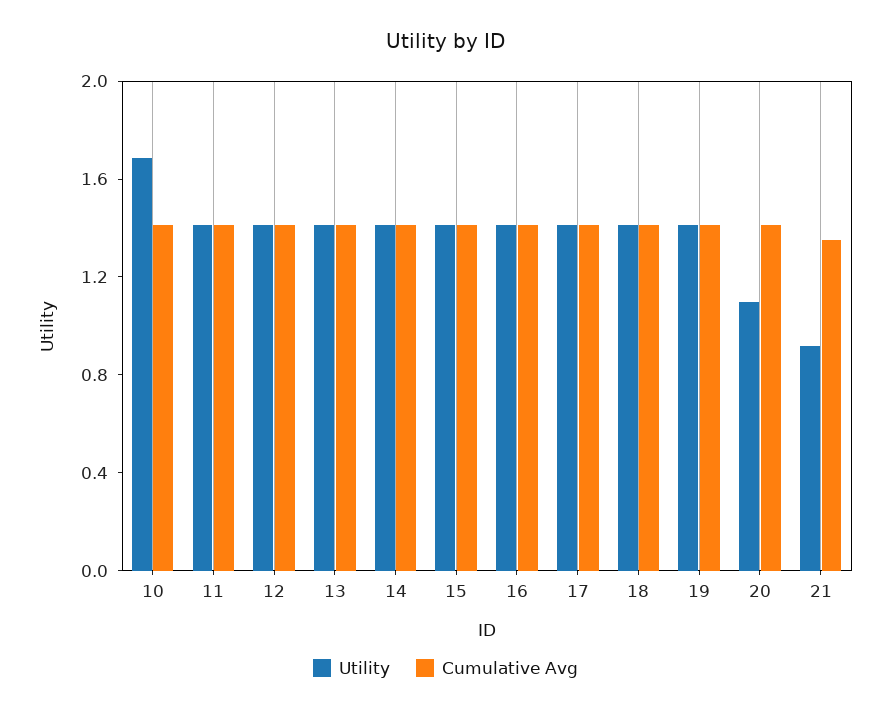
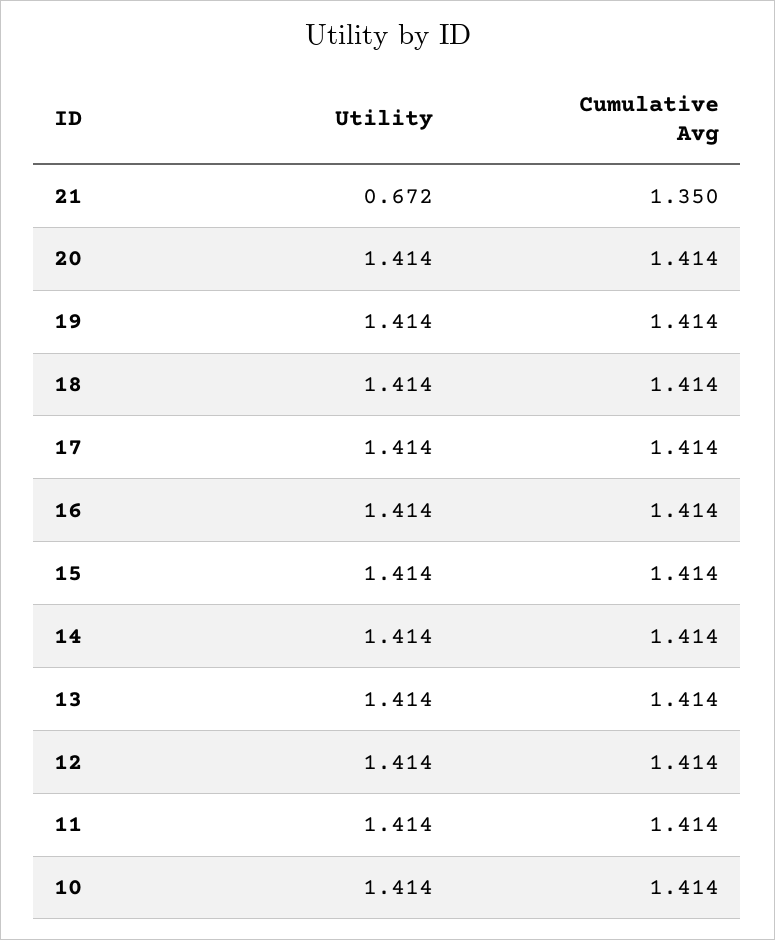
  {
    "Utility": {
-     "10": 1.7,
+     "10": 1.414,
      "11": 1.414,
      "12": 1.414,
      "13": 1.414,
      "14": 1.414,
      "15": 1.414,
      "16": 1.414,
      "17": 1.414,
      "18": 1.414,
      "19": 1.414,
-     "20": 1.1,
+     "20": 1.414,
-     "21": 0.9
+     "21": 0.672
    },
    "Cumulative Avg": {
      "10": 1.414,
      "11": 1.414,
      "12": 1.414,
      "13": 1.414,
      "14": 1.414,
      "15": 1.414,
      "16": 1.414,
      "17": 1.414,
      "18": 1.414,
      "19": 1.414,
      "20": 1.414,
      "21": 1.35
    }
  }

